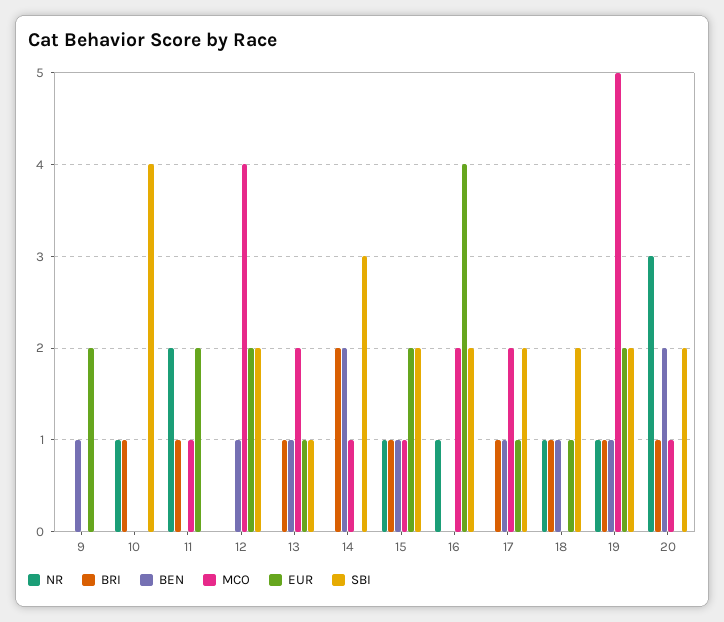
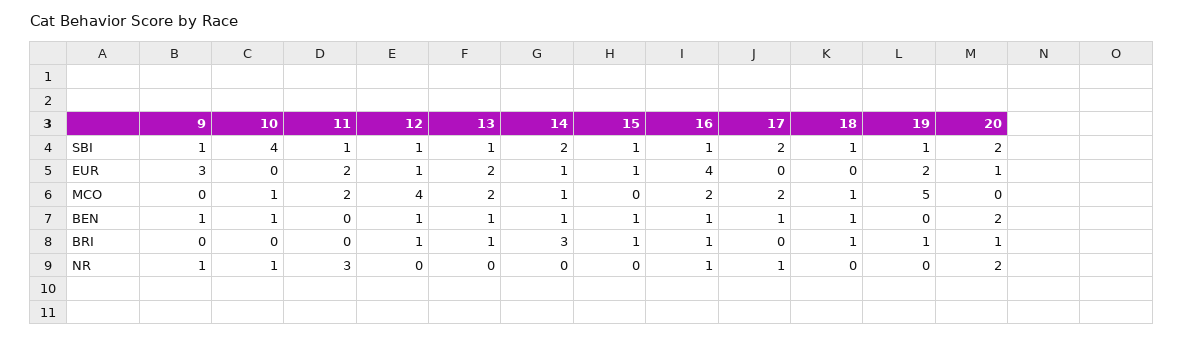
  {
    "NR": {
-     "9": 0,
+     "9": 1,
      "10": 1,
-     "11": 2,
+     "11": 3,
      "12": 0,
      "13": 0,
      "14": 0,
-     "15": 1,
+     "15": 0,
      "16": 1,
-     "17": 0,
+     "17": 1,
-     "18": 1,
+     "18": 0,
-     "19": 1,
+     "19": 0,
-     "20": 3
+     "20": 2
    },
    "BRI": {
      "9": 0,
-     "10": 1,
+     "10": 0,
-     "11": 1,
+     "11": 0,
-     "12": 0,
+     "12": 1,
      "13": 1,
-     "14": 2,
+     "14": 3,
      "15": 1,
-     "16": 0,
+     "16": 1,
-     "17": 1,
+     "17": 0,
      "18": 1,
      "19": 1,
      "20": 1
    },
    "BEN": {
      "9": 1,
-     "10": 0,
+     "10": 1,
      "11": 0,
      "12": 1,
      "13": 1,
-     "14": 2,
+     "14": 1,
      "15": 1,
-     "16": 0,
+     "16": 1,
      "17": 1,
      "18": 1,
-     "19": 1,
+     "19": 0,
      "20": 2
    },
    "MCO": {
      "9": 0,
-     "10": 0,
+     "10": 1,
-     "11": 1,
+     "11": 2,
      "12": 4,
      "13": 2,
      "14": 1,
-     "15": 1,
+     "15": 0,
      "16": 2,
      "17": 2,
-     "18": 0,
+     "18": 1,
      "19": 5,
-     "20": 1
+     "20": 0
    },
    "EUR": {
-     "9": 2,
+     "9": 3,
      "10": 0,
      "11": 2,
-     "12": 2,
+     "12": 1,
-     "13": 1,
+     "13": 2,
-     "14": 0,
+     "14": 1,
-     "15": 2,
+     "15": 1,
      "16": 4,
-     "17": 1,
+     "17": 0,
-     "18": 1,
+     "18": 0,
      "19": 2,
-     "20": 0
+     "20": 1
    },
    "SBI": {
-     "9": 0,
+     "9": 1,
      "10": 4,
-     "11": 0,
+     "11": 1,
-     "12": 2,
+     "12": 1,
      "13": 1,
-     "14": 3,
+     "14": 2,
-     "15": 2,
+     "15": 1,
-     "16": 2,
+     "16": 1,
      "17": 2,
-     "18": 2,
+     "18": 1,
-     "19": 2,
+     "19": 1,
      "20": 2
    }
  }

